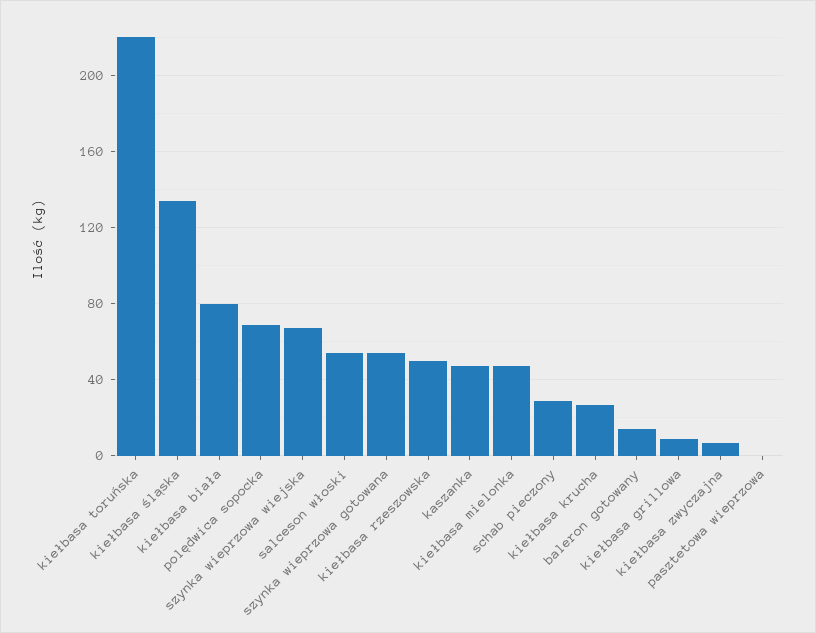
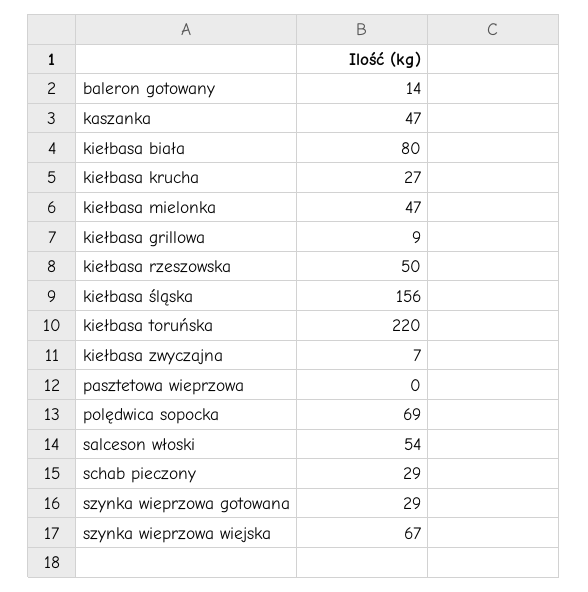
  {
    "kiełbasa toruńska": 220,
-   "kiełbasa śląska": 135,
+   "kiełbasa śląska": 156,
    "kiełbasa biała": 80,
    "polędwica sopocka": 69,
    "szynka wieprzowa wiejska": 67,
    "salceson włoski": 54,
-   "szynka wieprzowa gotowana": 55,
+   "szynka wieprzowa gotowana": 29,
    "kiełbasa rzeszowska": 50,
    "kaszanka": 47,
    "kiełbasa mielonka": 47,
    "schab pieczony": 29,
    "kiełbasa krucha": 27,
    "baleron gotowany": 14,
    "kiełbasa grillowa": 9,
    "kiełbasa zwyczajna": 7,
    "pasztetowa wieprzowa": 0
  }

